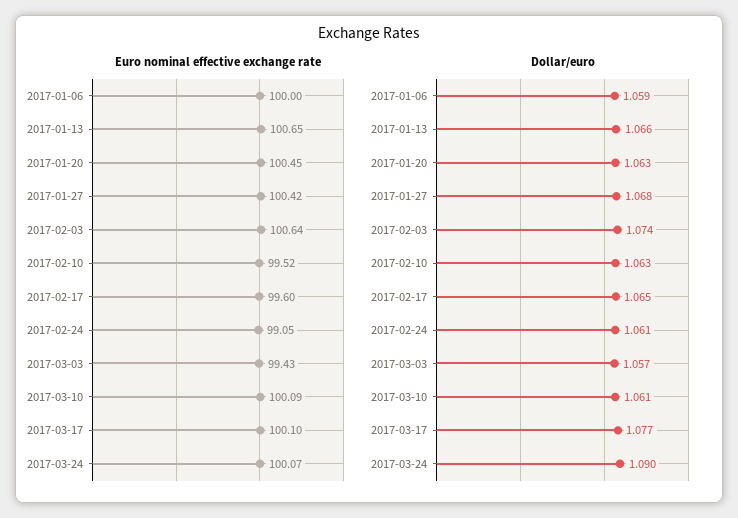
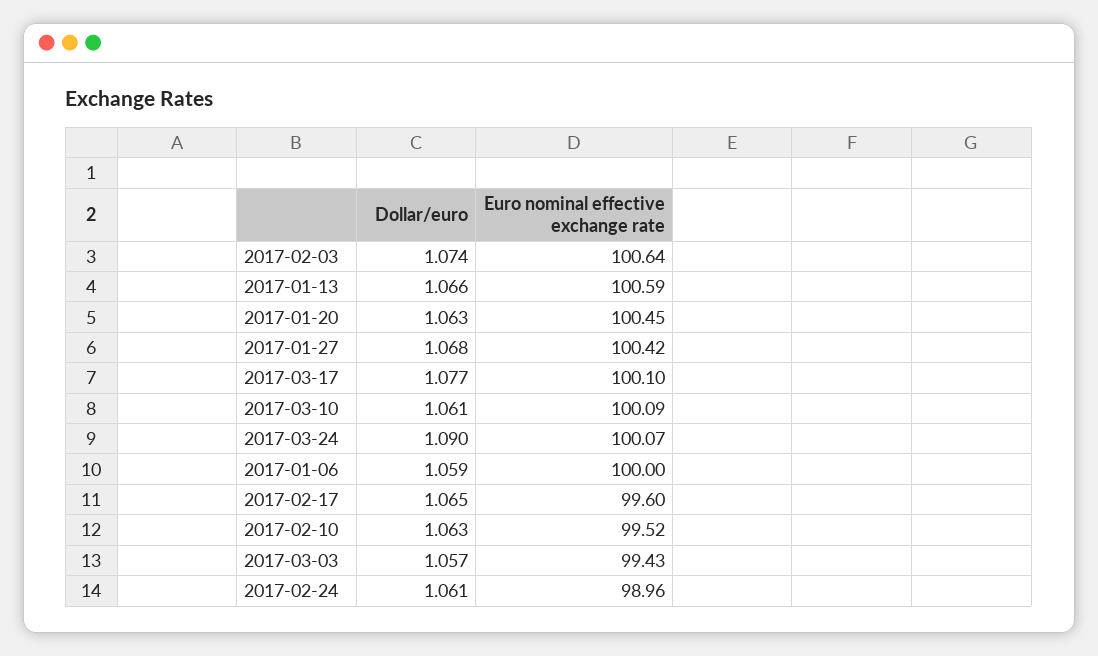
  {
    "Euro nominal effective exchange rate": {
      "2017-01-06": 100,
-     "2017-01-13": 100.65,
+     "2017-01-13": 100.59,
      "2017-01-20": 100.45,
      "2017-01-27": 100.42,
      "2017-02-03": 100.64,
      "2017-02-10": 99.52,
      "2017-02-17": 99.6,
-     "2017-02-24": 99.05,
+     "2017-02-24": 98.96,
      "2017-03-03": 99.43,
      "2017-03-10": 100.09,
      "2017-03-17": 100.1,
      "2017-03-24": 100.07
    },
    "Dollar/euro": {
      "2017-01-06": 1.059,
      "2017-01-13": 1.066,
      "2017-01-20": 1.063,
      "2017-01-27": 1.068,
      "2017-02-03": 1.074,
      "2017-02-10": 1.063,
      "2017-02-17": 1.065,
      "2017-02-24": 1.061,
      "2017-03-03": 1.057,
      "2017-03-10": 1.061,
      "2017-03-17": 1.077,
      "2017-03-24": 1.09
    }
  }

